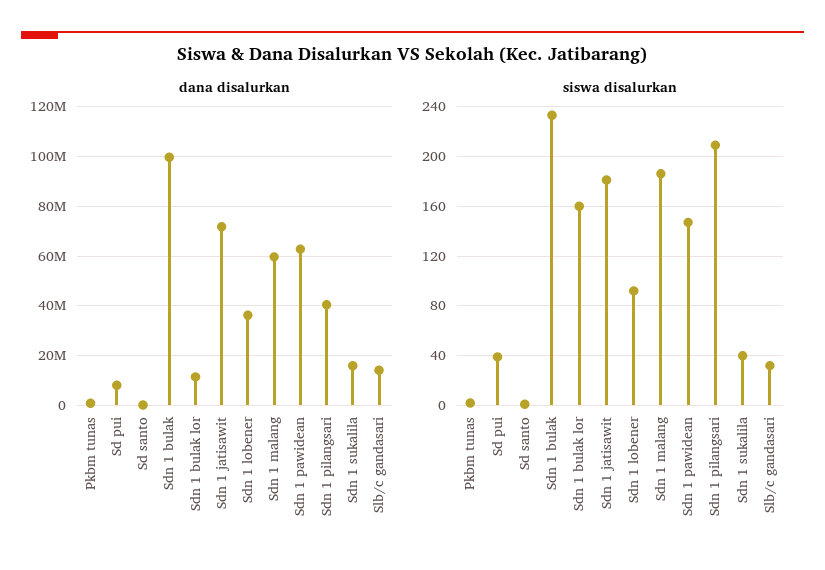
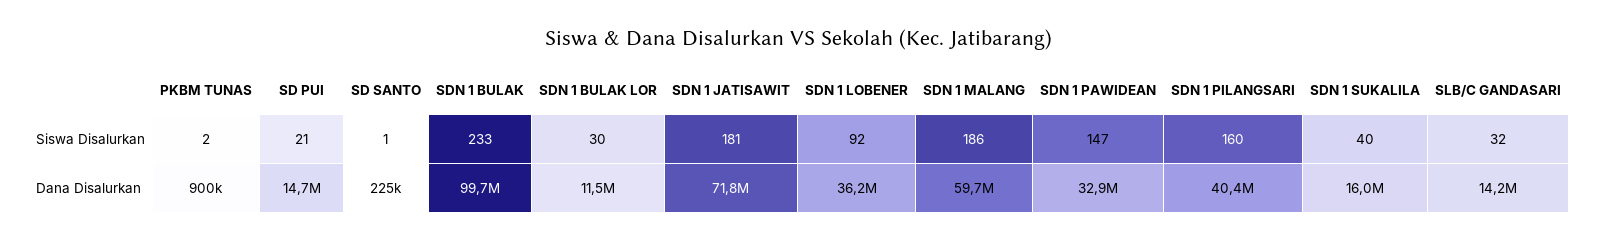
  {
    "dana disalurkan": {
      "Pkbm tunas": 900000,
-     "Sd pui": 7500000,
+     "Sd pui": 14700000,
      "Sd santo": 225000,
      "Sdn 1 bulak": 99700000,
      "Sdn 1 bulak lor": 11500000,
      "Sdn 1 jatisawit": 71800000,
      "Sdn 1 lobener": 36200000,
      "Sdn 1 malang": 59700000,
-     "Sdn 1 pawidean": 62500000,
+     "Sdn 1 pawidean": 32900000,
      "Sdn 1 pilangsari": 40400000,
      "Sdn 1 sukalila": 16000000,
      "Slb/c gandasari": 14200000
    },
    "siswa disalurkan": {
      "Pkbm tunas": 2,
-     "Sd pui": 40,
+     "Sd pui": 21,
      "Sd santo": 1,
      "Sdn 1 bulak": 233,
-     "Sdn 1 bulak lor": 160,
+     "Sdn 1 bulak lor": 30,
      "Sdn 1 jatisawit": 181,
      "Sdn 1 lobener": 92,
      "Sdn 1 malang": 186,
      "Sdn 1 pawidean": 147,
-     "Sdn 1 pilangsari": 210,
+     "Sdn 1 pilangsari": 160,
      "Sdn 1 sukalila": 40,
      "Slb/c gandasari": 32
    }
  }

